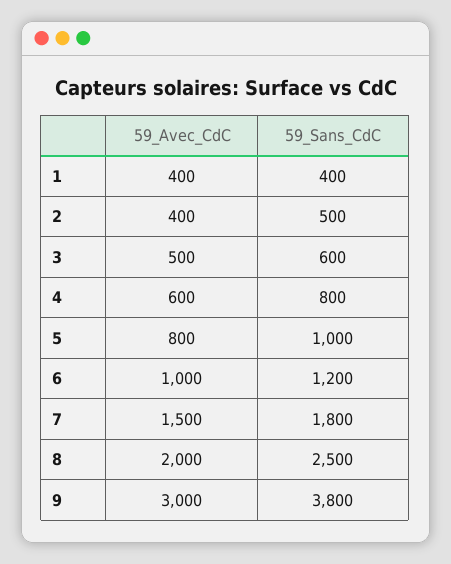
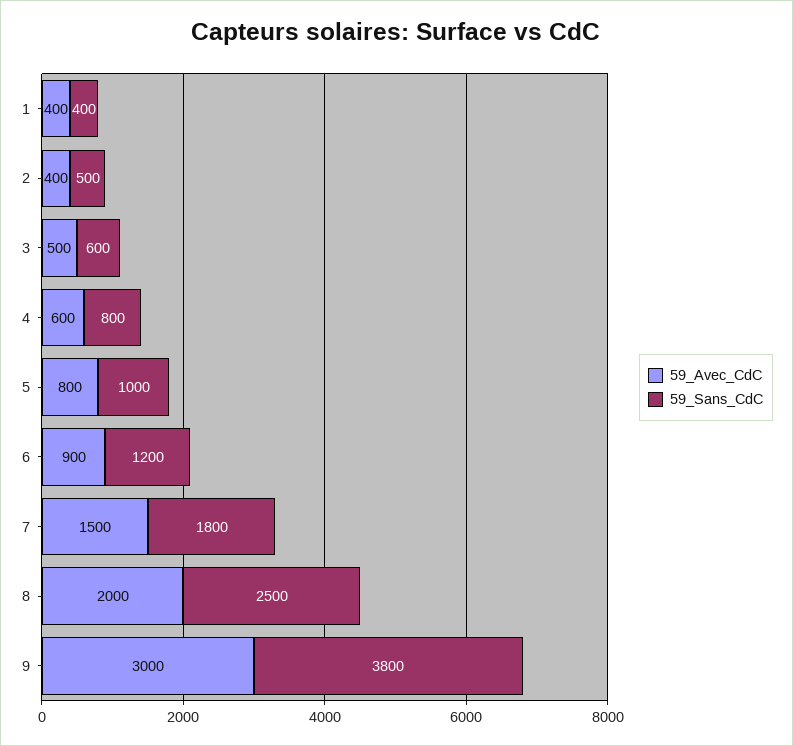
  {
    "59_Avec_CdC": {
      "1": 400,
      "2": 400,
      "3": 500,
      "4": 600,
      "5": 800,
-     "6": 1000,
+     "6": 900,
      "7": 1500,
      "8": 2000,
      "9": 3000
    },
    "59_Sans_CdC": {
      "1": 400,
      "2": 500,
      "3": 600,
      "4": 800,
      "5": 1000,
      "6": 1200,
      "7": 1800,
      "8": 2500,
      "9": 3800
    }
  }

